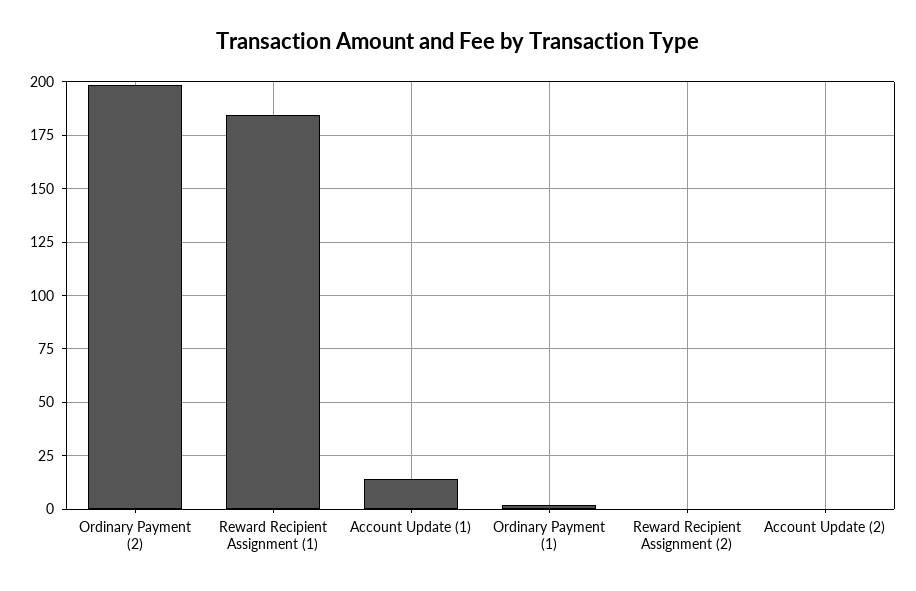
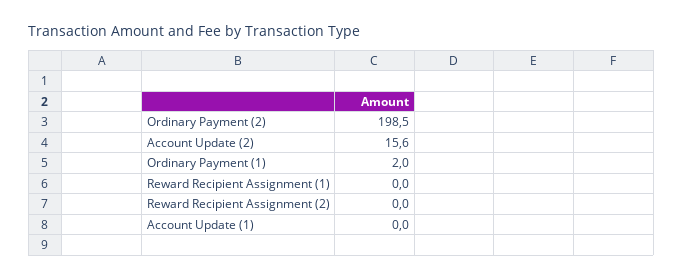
  {
    "Ordinary Payment (2)": 198.5,
-   "Reward Recipient Assignment (1)": 185,
+   "Reward Recipient Assignment (1)": 0,
-   "Account Update (1)": 15,
+   "Account Update (1)": 0,
    "Ordinary Payment (1)": 2,
    "Reward Recipient Assignment (2)": 0,
-   "Account Update (2)": 0
+   "Account Update (2)": 15.6
  }

